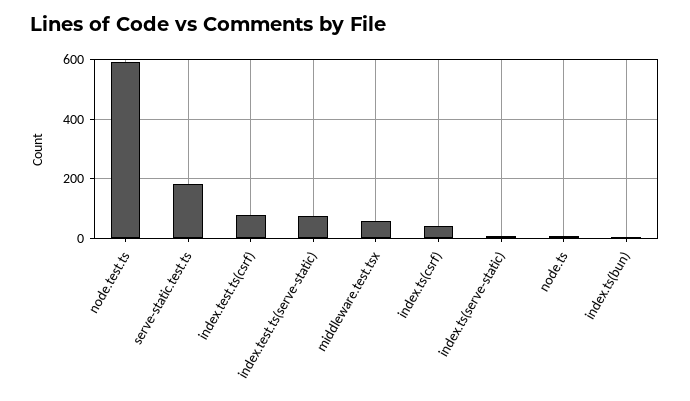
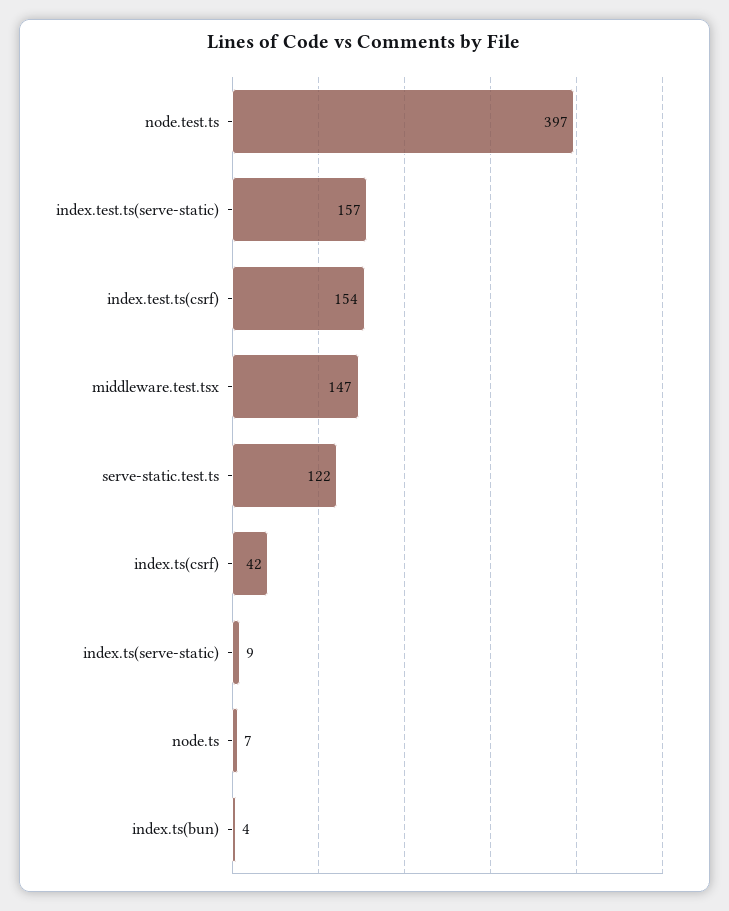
  {
-   "node.test.ts": 600,
+   "node.test.ts": 397,
-   "serve-static.test.ts": 175,
+   "serve-static.test.ts": 122,
-   "index.test.ts(csrf)": 75,
+   "index.test.ts(csrf)": 154,
-   "index.test.ts(serve-static)": 75,
+   "index.test.ts(serve-static)": 157,
-   "middleware.test.tsx": 50,
+   "middleware.test.tsx": 147,
    "index.ts(csrf)": 42,
    "index.ts(serve-static)": 9,
    "node.ts": 7,
    "index.ts(bun)": 4
  }

